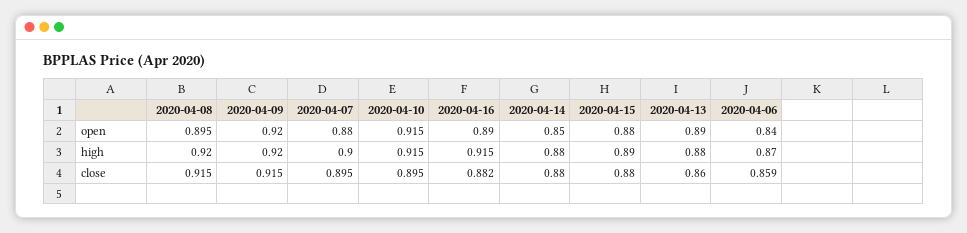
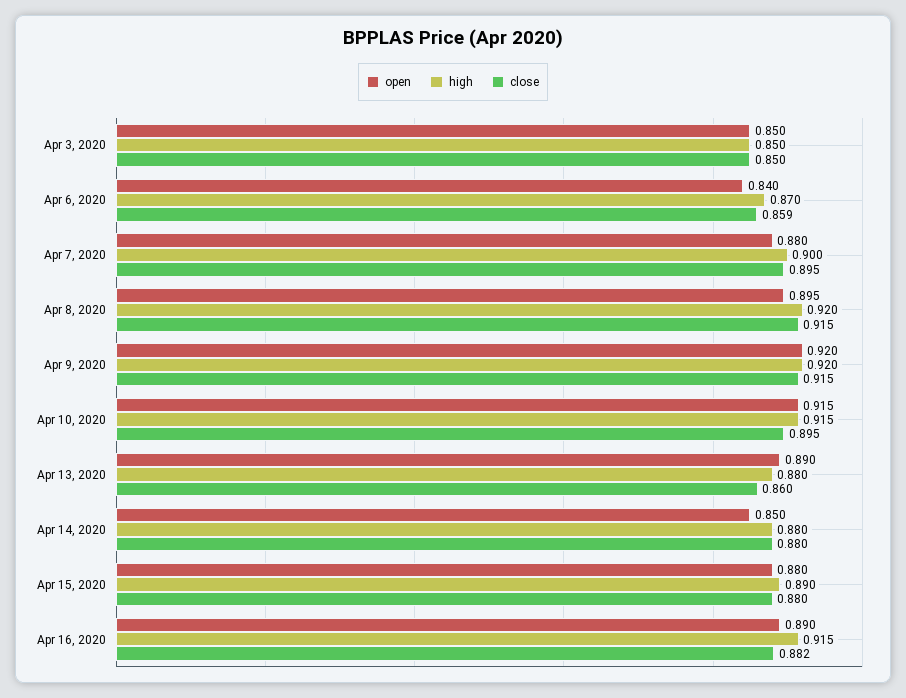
  {
    "open": {
      "2020-04-08": 0.895,
      "2020-04-09": 0.92,
      "2020-04-07": 0.88,
      "2020-04-10": 0.915,
      "2020-04-16": 0.89,
      "2020-04-14": 0.85,
      "2020-04-15": 0.88,
      "2020-04-13": 0.89,
-     "2020-04-06": 0.84
+     "2020-04-06": 0.84,
+     "Apr 3, 2020": 0.85
    },
    "high": {
      "2020-04-08": 0.92,
      "2020-04-09": 0.92,
      "2020-04-07": 0.9,
      "2020-04-10": 0.915,
      "2020-04-16": 0.915,
      "2020-04-14": 0.88,
      "2020-04-15": 0.89,
      "2020-04-13": 0.88,
-     "2020-04-06": 0.87
+     "2020-04-06": 0.87,
+     "Apr 3, 2020": 0.85
    },
    "close": {
      "2020-04-08": 0.915,
      "2020-04-09": 0.915,
      "2020-04-07": 0.895,
      "2020-04-10": 0.895,
      "2020-04-16": 0.882,
      "2020-04-14": 0.88,
      "2020-04-15": 0.88,
      "2020-04-13": 0.86,
-     "2020-04-06": 0.859
+     "2020-04-06": 0.859,
+     "Apr 3, 2020": 0.85
    }
  }

